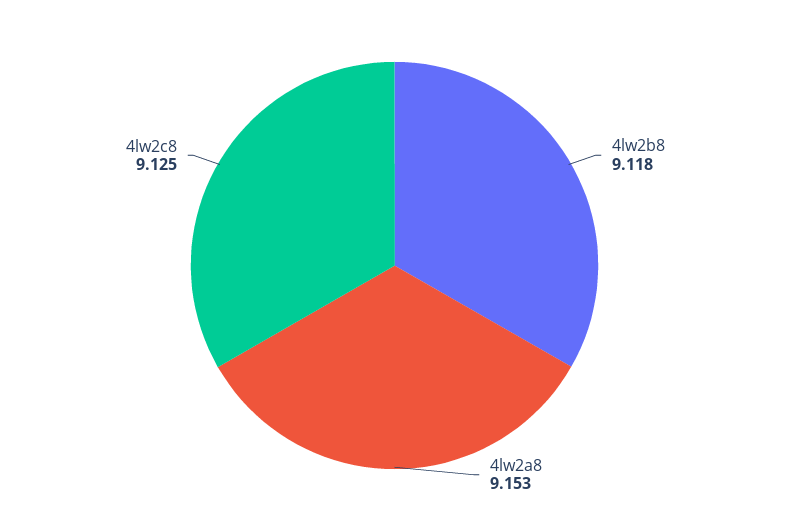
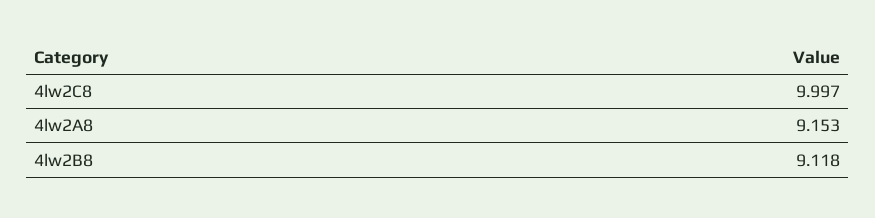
  {
    "4lw2b8": 9.118,
    "4lw2a8": 9.153,
-   "4lw2c8": 9.125
+   "4lw2c8": 9.997
  }

